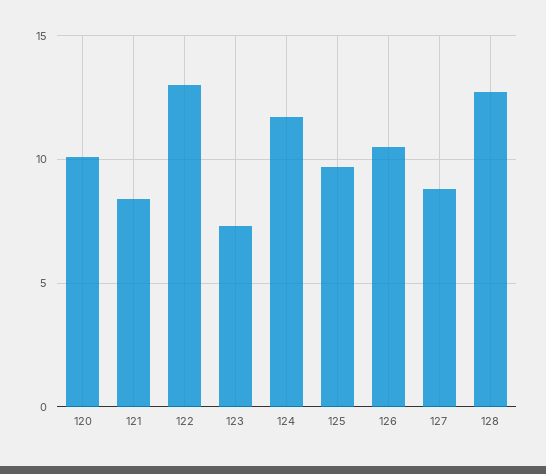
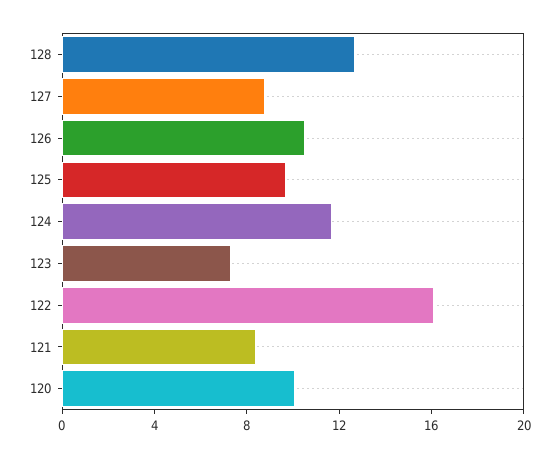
  {
    "120": 10,
    "121": 8.5,
-   "122": 13,
+   "122": 16,
    "123": 7.5,
    "124": 11.5,
    "125": 9.5,
    "126": 10.5,
    "127": 9,
    "128": 12.5
  }

